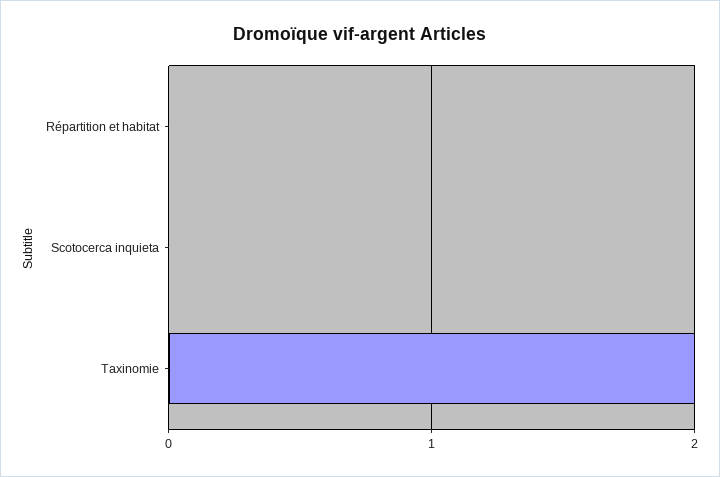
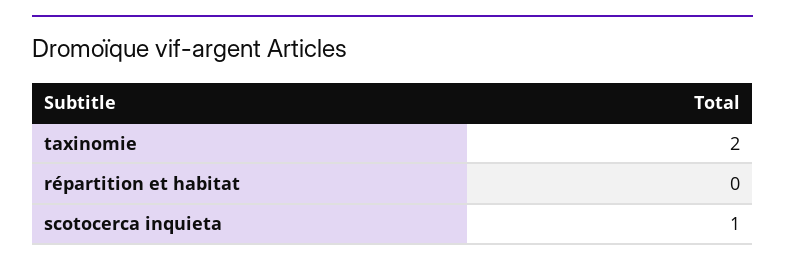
  {
    "Répartition et habitat": 0,
-   "Scotocerca inquieta": 0,
+   "Scotocerca inquieta": 1,
    "Taxinomie": 2
  }

